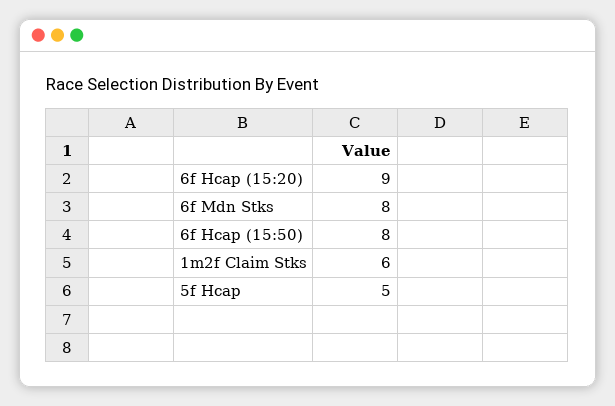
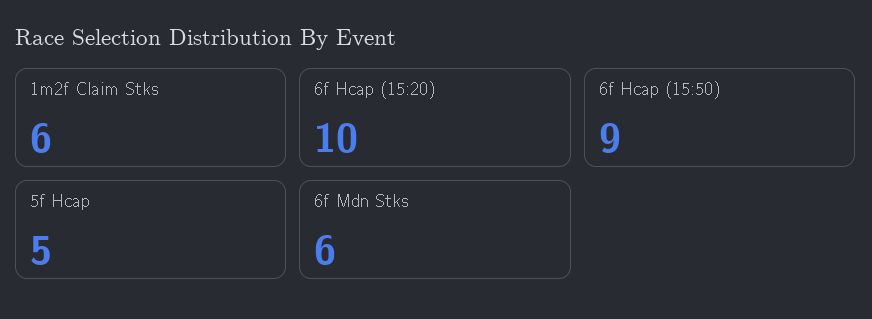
  {
-   "6f Hcap (15:20)": 9,
+   "6f Hcap (15:20)": 10,
-   "6f Mdn Stks": 8,
+   "6f Mdn Stks": 6,
-   "6f Hcap (15:50)": 8,
+   "6f Hcap (15:50)": 9,
    "1m2f Claim Stks": 6,
    "5f Hcap": 5
  }

